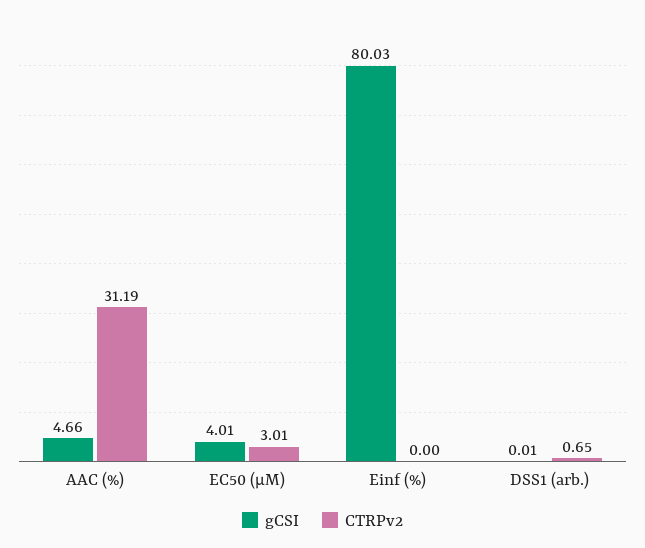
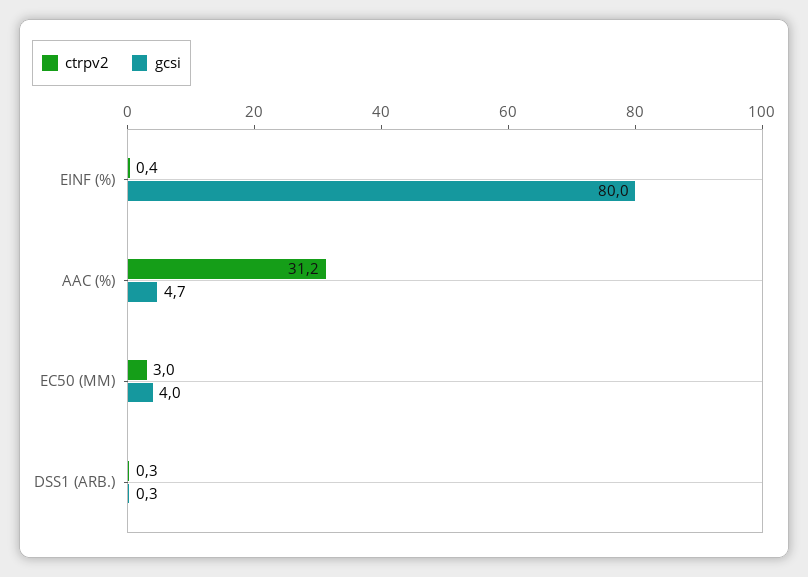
  {
    "gCSI": {
      "AAC (%)": 4.66,
      "EC50 (µM)": 4.01,
      "Einf (%)": 80.03,
-     "DSS1 (arb.)": 0.01
+     "DSS1 (arb.)": 0.3
    },
    "CTRPv2": {
      "AAC (%)": 31.19,
      "EC50 (µM)": 3.01,
-     "Einf (%)": 0,
+     "Einf (%)": 0.4,
-     "DSS1 (arb.)": 0.65
+     "DSS1 (arb.)": 0.3
    }
  }

